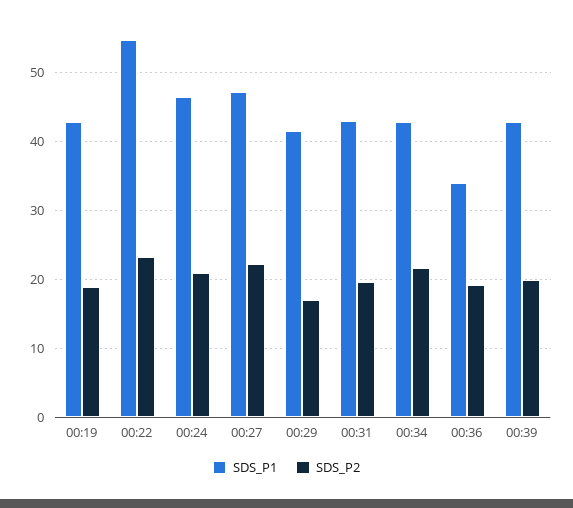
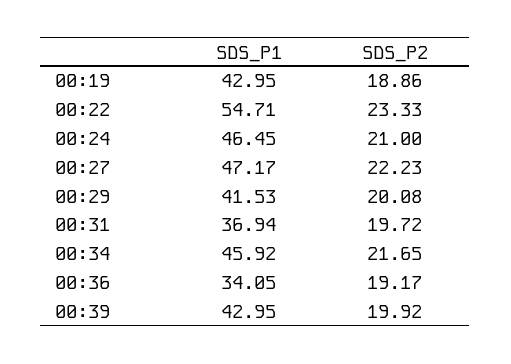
  {
    "SDS_P1": {
      "00:19": 42.95,
      "00:22": 54.71,
      "00:24": 46.45,
      "00:27": 47.17,
      "00:29": 41.53,
-     "00:31": 43,
+     "00:31": 36.94,
-     "00:34": 43,
+     "00:34": 45.92,
      "00:36": 34.05,
      "00:39": 42.95
    },
    "SDS_P2": {
      "00:19": 18.86,
      "00:22": 23.33,
      "00:24": 21,
      "00:27": 22.23,
-     "00:29": 17,
+     "00:29": 20.08,
      "00:31": 19.72,
      "00:34": 21.65,
      "00:36": 19.17,
      "00:39": 19.92
    }
  }

